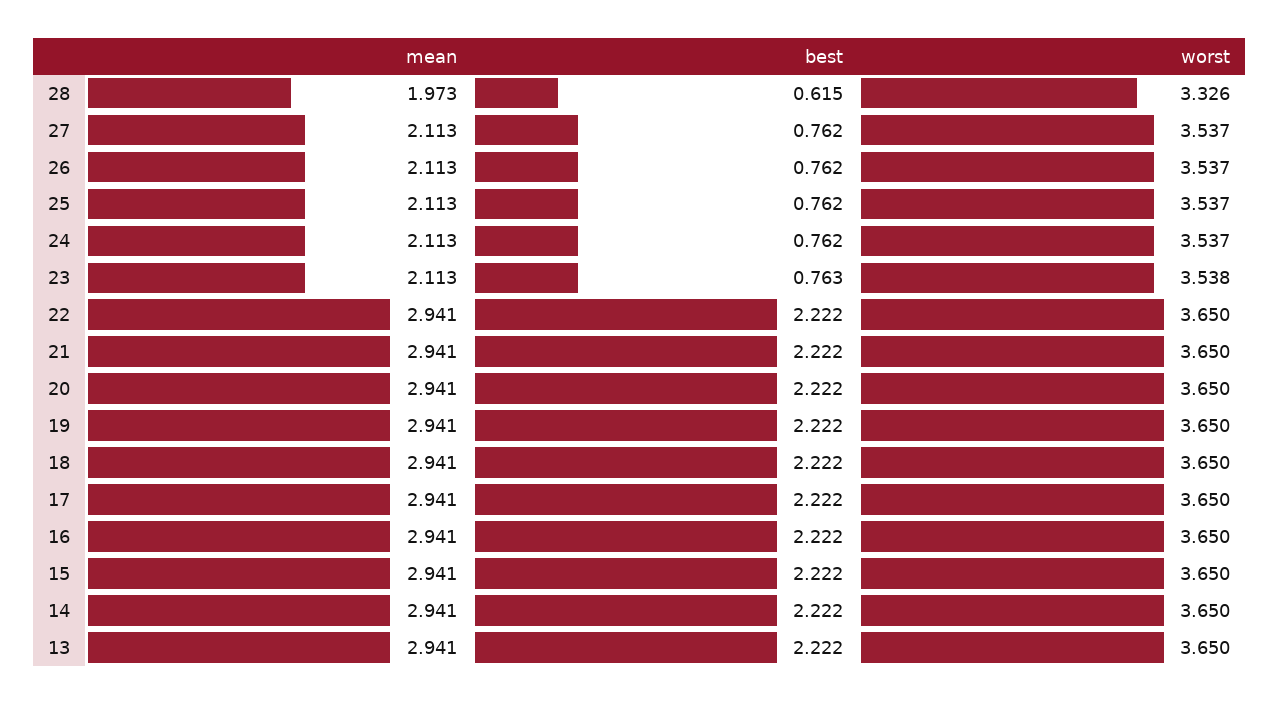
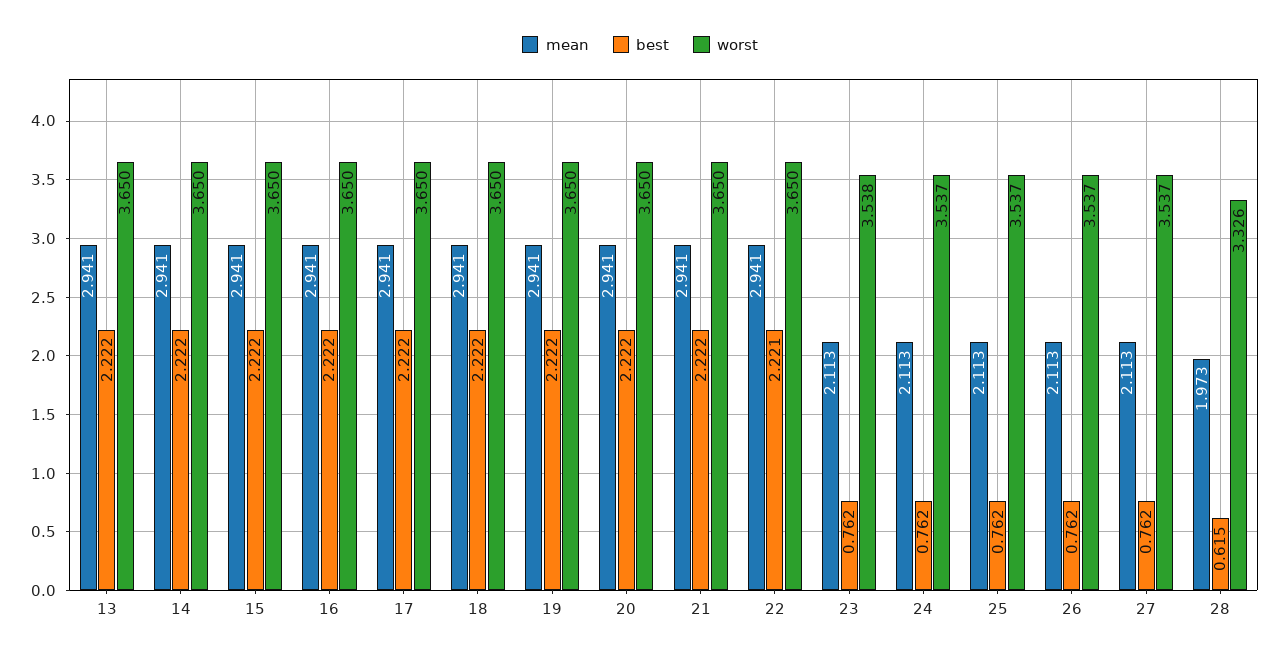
  {
    "mean": {
      "28": 1.973,
      "27": 2.113,
      "26": 2.113,
      "25": 2.113,
      "24": 2.113,
      "23": 2.113,
      "22": 2.941,
      "21": 2.941,
      "20": 2.941,
      "19": 2.941,
      "18": 2.941,
      "17": 2.941,
      "16": 2.941,
      "15": 2.941,
      "14": 2.941,
      "13": 2.941
    },
    "best": {
      "28": 0.615,
      "27": 0.762,
      "26": 0.762,
      "25": 0.762,
      "24": 0.762,
-     "23": 0.763,
+     "23": 0.762,
-     "22": 2.222,
+     "22": 2.221,
      "21": 2.222,
      "20": 2.222,
      "19": 2.222,
      "18": 2.222,
      "17": 2.222,
      "16": 2.222,
      "15": 2.222,
      "14": 2.222,
      "13": 2.222
    },
    "worst": {
      "28": 3.326,
      "27": 3.537,
      "26": 3.537,
      "25": 3.537,
      "24": 3.537,
      "23": 3.538,
      "22": 3.65,
      "21": 3.65,
      "20": 3.65,
      "19": 3.65,
      "18": 3.65,
      "17": 3.65,
      "16": 3.65,
      "15": 3.65,
      "14": 3.65,
      "13": 3.65
    }
  }

